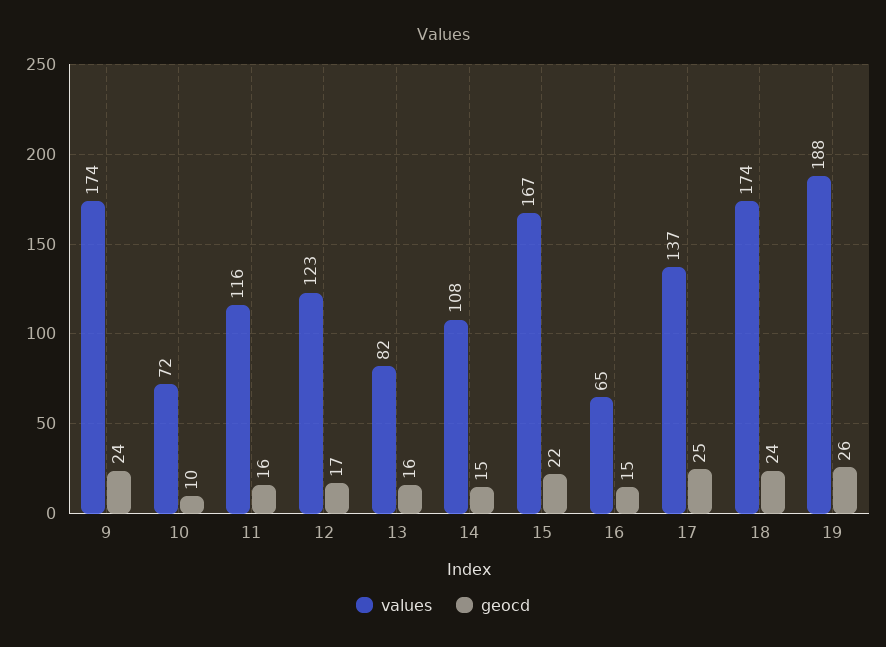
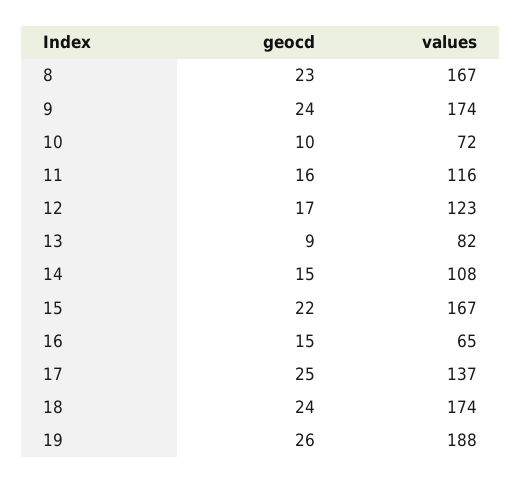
  {
    "values": {
      "9": 174,
      "10": 72,
      "11": 116,
      "12": 123,
      "13": 82,
      "14": 108,
      "15": 167,
      "16": 65,
      "17": 137,
      "18": 174,
-     "19": 188
+     "19": 188,
+     "8": 167
    },
    "geocd": {
      "9": 24,
      "10": 10,
      "11": 16,
      "12": 17,
-     "13": 16,
+     "13": 9,
      "14": 15,
      "15": 22,
      "16": 15,
      "17": 25,
      "18": 24,
-     "19": 26
+     "19": 26,
+     "8": 23
    }
  }

